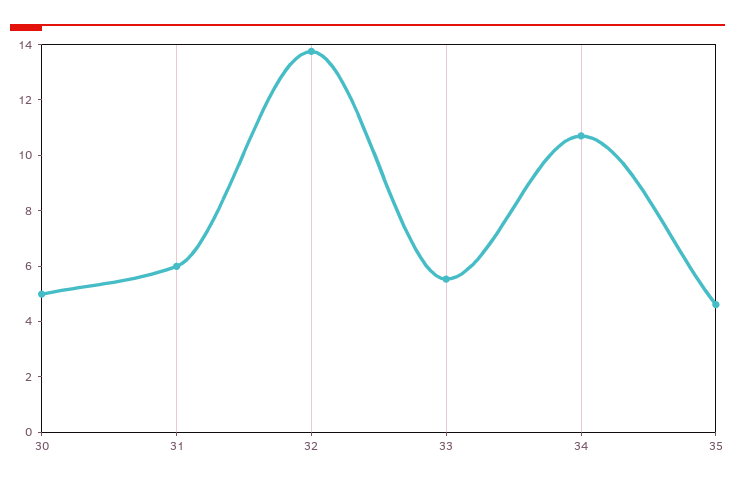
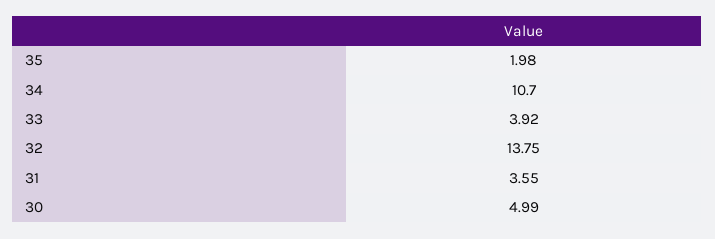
  {
    "30": 4.99,
-   "31": 6,
+   "31": 3.55,
    "32": 13.75,
-   "33": 5.5,
+   "33": 3.92,
    "34": 10.7,
-   "35": 4.5
+   "35": 1.98
  }

